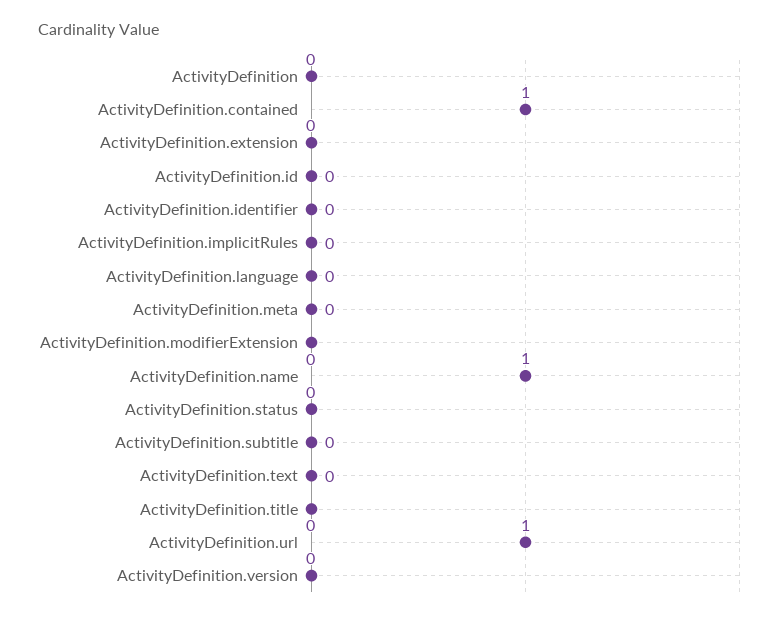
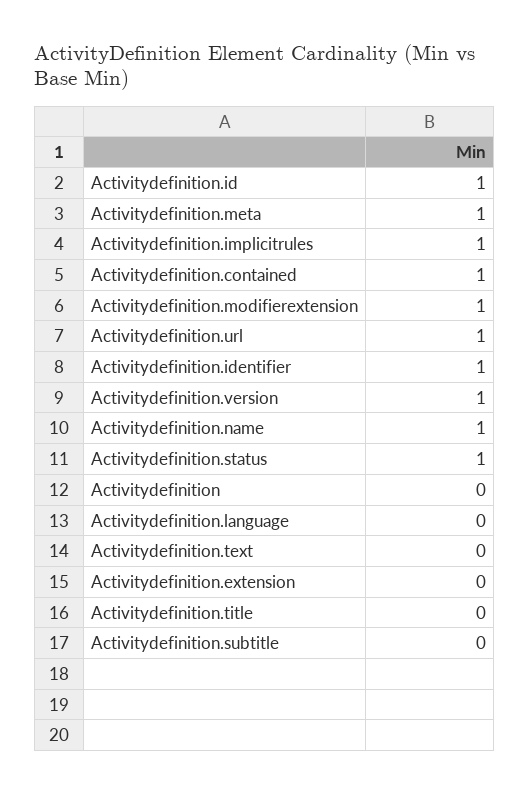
  {
    "ActivityDefinition": 0,
    "ActivityDefinition.contained": 1,
    "ActivityDefinition.extension": 0,
-   "ActivityDefinition.id": 0,
+   "ActivityDefinition.id": 1,
-   "ActivityDefinition.identifier": 0,
+   "ActivityDefinition.identifier": 1,
-   "ActivityDefinition.implicitRules": 0,
+   "ActivityDefinition.implicitRules": 1,
    "ActivityDefinition.language": 0,
-   "ActivityDefinition.meta": 0,
+   "ActivityDefinition.meta": 1,
-   "ActivityDefinition.modifierExtension": 0,
+   "ActivityDefinition.modifierExtension": 1,
    "ActivityDefinition.name": 1,
-   "ActivityDefinition.status": 0,
+   "ActivityDefinition.status": 1,
    "ActivityDefinition.subtitle": 0,
    "ActivityDefinition.text": 0,
    "ActivityDefinition.title": 0,
    "ActivityDefinition.url": 1,
-   "ActivityDefinition.version": 0
+   "ActivityDefinition.version": 1
  }

